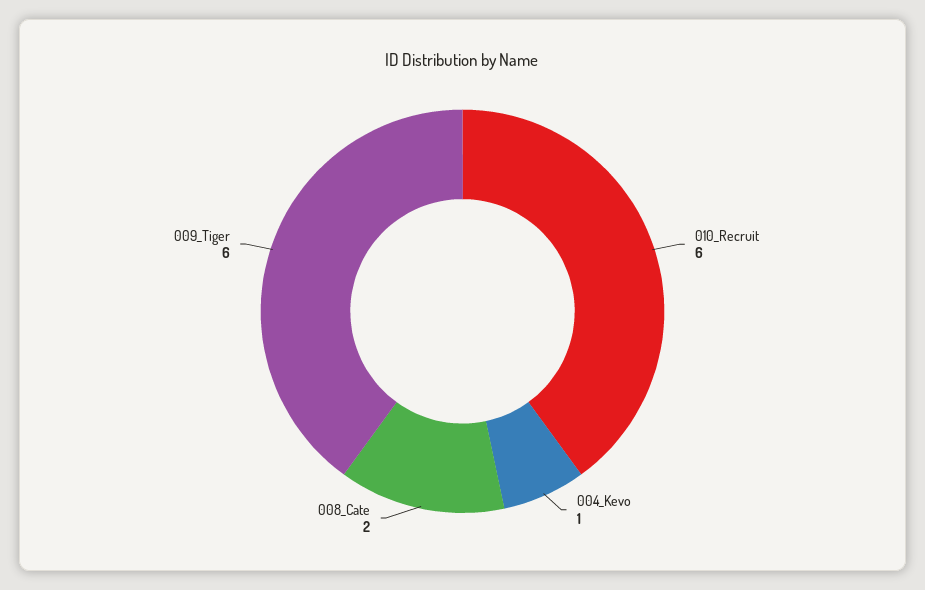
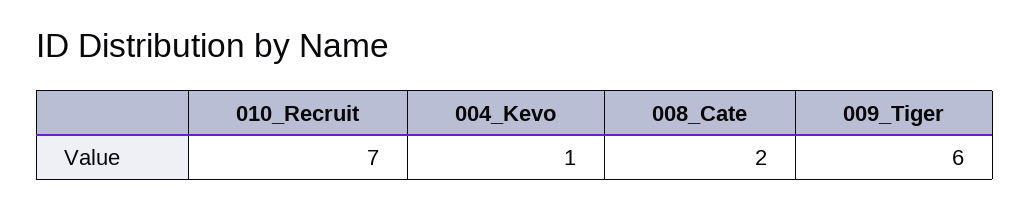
  {
-   "010_Recruit": 6,
+   "010_Recruit": 7,
    "004_Kevo": 1,
    "008_Cate": 2,
    "009_Tiger": 6
  }

